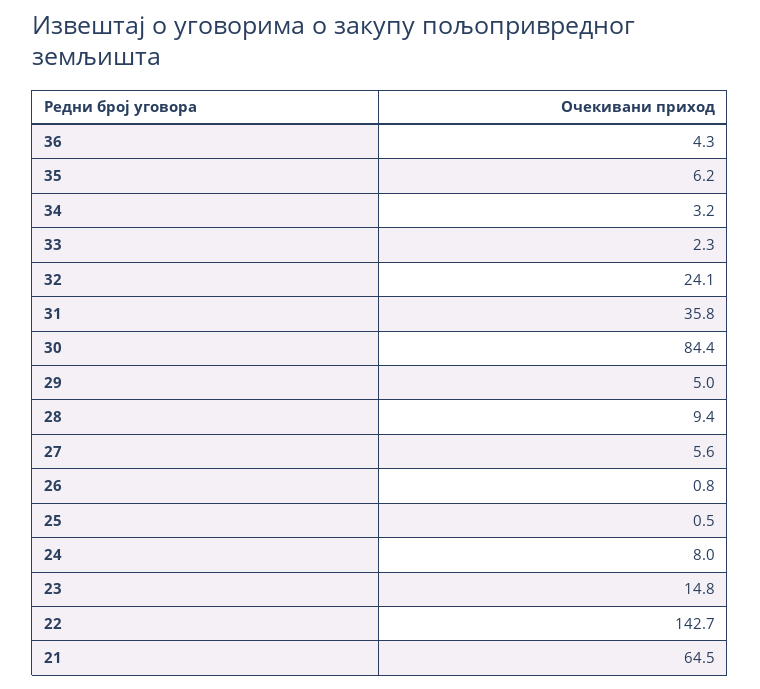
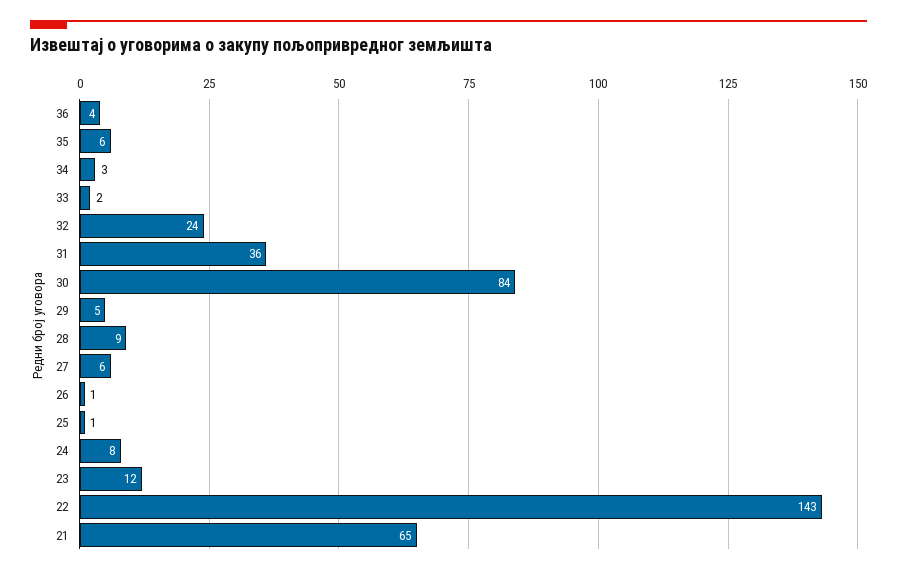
  {
    "36": 4.3,
    "35": 6.2,
    "34": 3.2,
    "33": 2.3,
    "32": 24.1,
    "31": 35.8,
    "30": 84.4,
    "29": 5,
    "28": 9.4,
    "27": 5.6,
    "26": 0.8,
    "25": 0.5,
    "24": 8,
-   "23": 14.8,
+   "23": 12,
    "22": 142.7,
    "21": 64.5
  }

